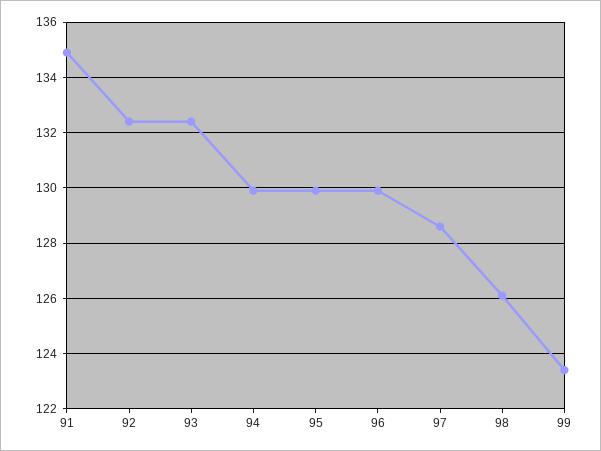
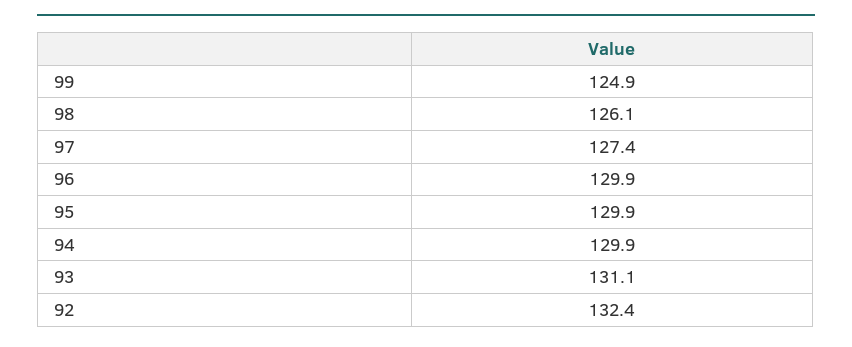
  {
-   "91": 135,
    "92": 132.4,
-   "93": 132.5,
+   "93": 131.1,
    "94": 129.9,
    "95": 129.9,
    "96": 129.9,
-   "97": 128.5,
+   "97": 127.4,
    "98": 126.1,
-   "99": 123.5
+   "99": 124.9
  }

